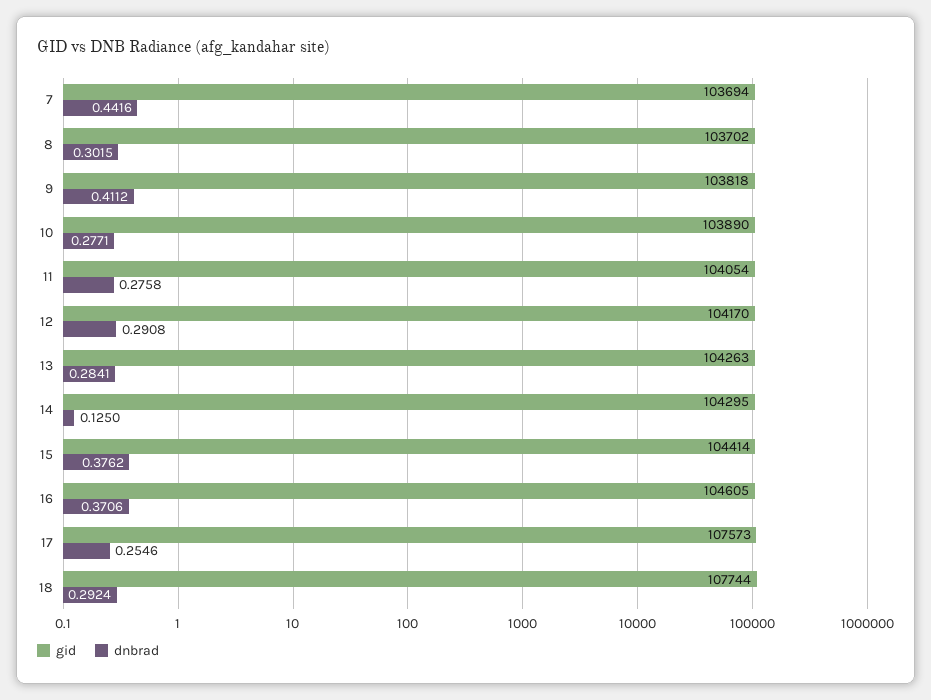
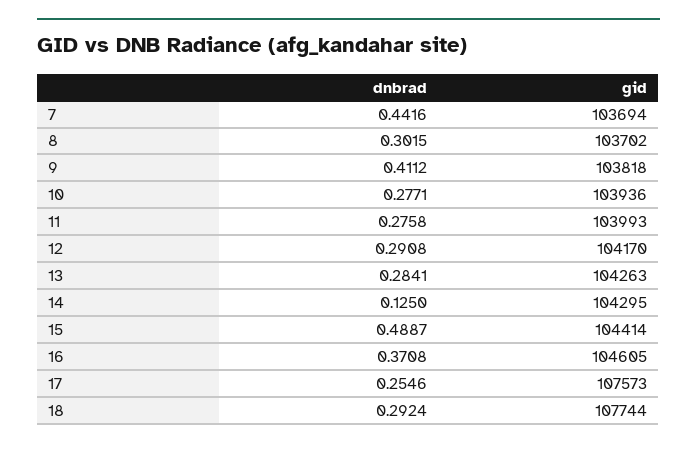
  {
    "gid": {
      "7": 103694,
      "8": 103702,
      "9": 103818,
-     "10": 103890,
+     "10": 103936,
-     "11": 104054,
+     "11": 103993,
      "12": 104170,
      "13": 104263,
      "14": 104295,
      "15": 104414,
      "16": 104605,
      "17": 107573,
      "18": 107744
    },
    "dnbrad": {
      "7": 0.4416,
      "8": 0.3015,
      "9": 0.4112,
      "10": 0.2771,
      "11": 0.2758,
      "12": 0.2908,
      "13": 0.2841,
      "14": 0.125,
-     "15": 0.3762,
+     "15": 0.4887,
-     "16": 0.3706,
+     "16": 0.3708,
      "17": 0.2546,
      "18": 0.2924
    }
  }

